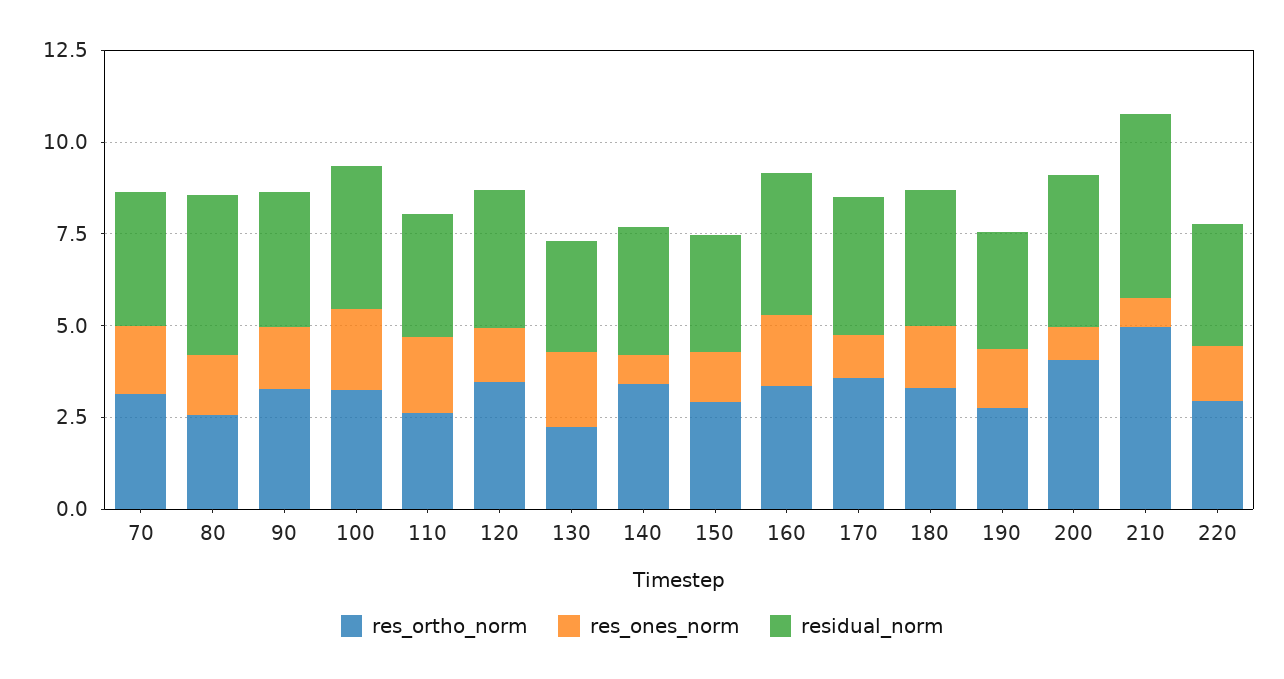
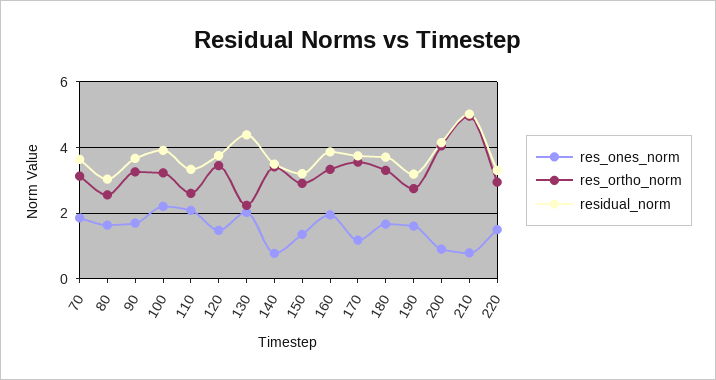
  {
    "res_ortho_norm": {
      "70": 3.2,
      "80": 2.6,
      "90": 3.2,
      "100": 3.2,
      "110": 2.6,
      "120": 3.4,
      "130": 2.2,
      "140": 3.4,
      "150": 3,
      "160": 3.4,
      "170": 3.6,
      "180": 3.4,
      "190": 2.8,
      "200": 4,
      "210": 5,
      "220": 3
    },
    "res_ones_norm": {
      "70": 1.8,
      "80": 1.6,
      "90": 1.8,
      "100": 2.2,
      "110": 2,
      "120": 1.4,
      "130": 2,
      "140": 0.8,
      "150": 1.4,
      "160": 2,
      "170": 1.2,
      "180": 1.6,
      "190": 1.6,
      "200": 1,
      "210": 0.8,
      "220": 1.6
    },
    "residual_norm": {
      "70": 3.6,
-     "80": 4.5,
+     "80": 3,
      "90": 3.6,
      "100": 4,
      "110": 3.4,
      "120": 3.8,
-     "130": 3,
+     "130": 4.4,
      "140": 3.6,
      "150": 3.2,
      "160": 3.8,
      "170": 3.8,
      "180": 3.8,
      "190": 3.2,
      "200": 4.2,
      "210": 5,
      "220": 3.4
    }
  }

